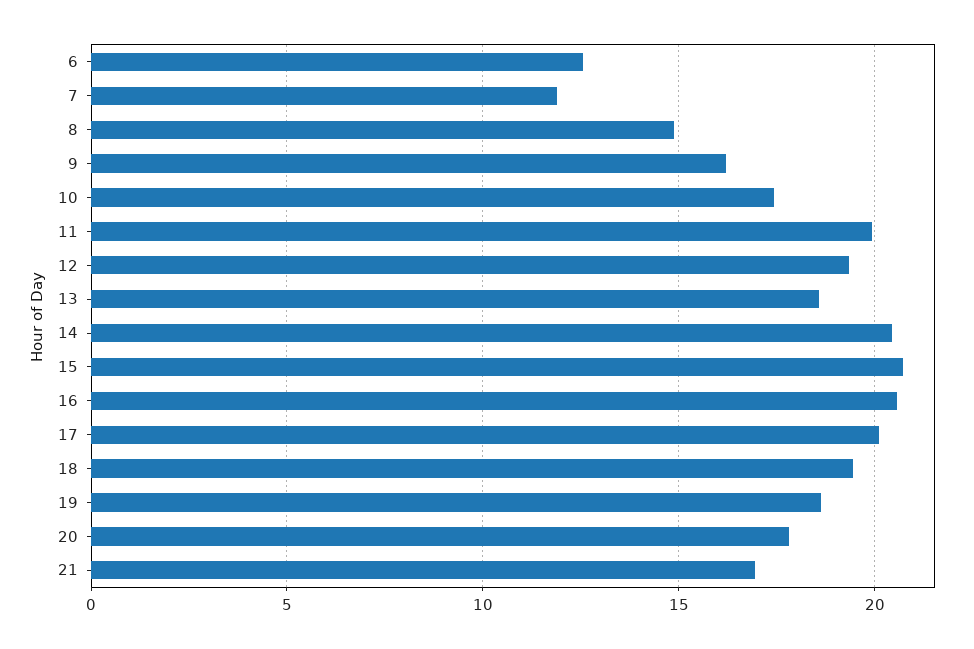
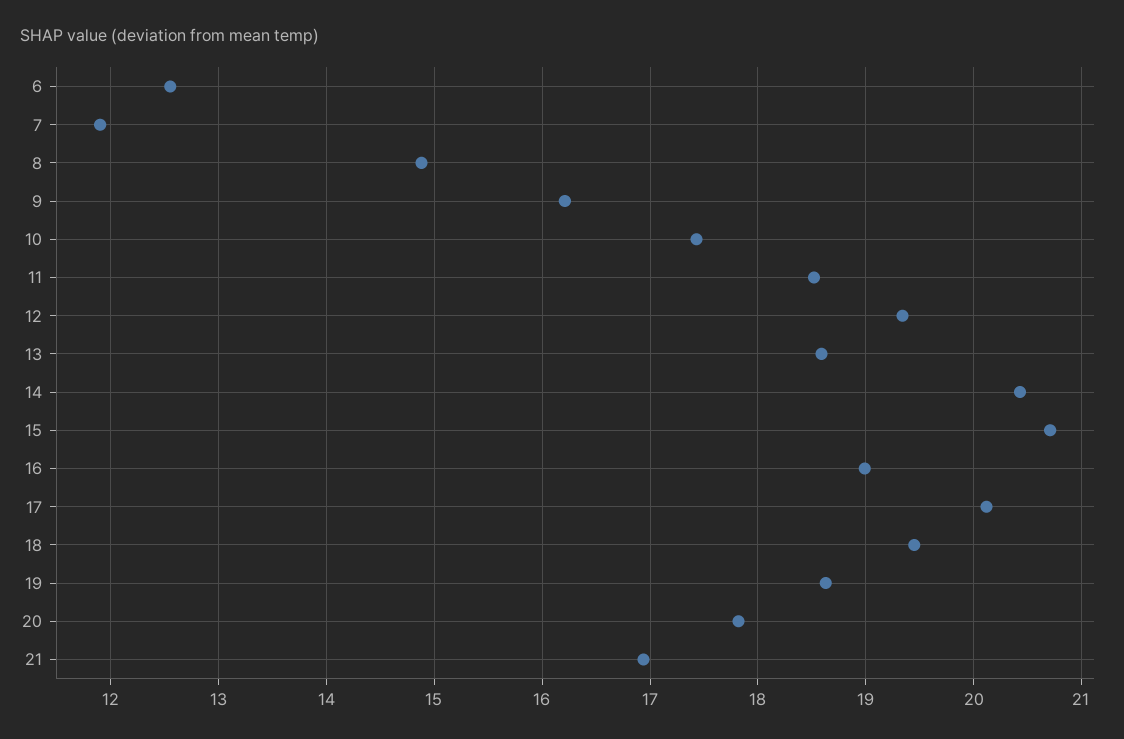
  {
    "6": 12.6,
    "7": 11.9,
    "8": 14.9,
    "9": 16.2,
    "10": 17.4,
-   "11": 20,
+   "11": 18.5,
    "12": 19.3,
    "13": 18.6,
    "14": 20.4,
    "15": 20.7,
-   "16": 20.5,
+   "16": 19,
    "17": 20.1,
    "18": 19.5,
    "19": 18.6,
    "20": 17.8,
    "21": 16.9
  }

